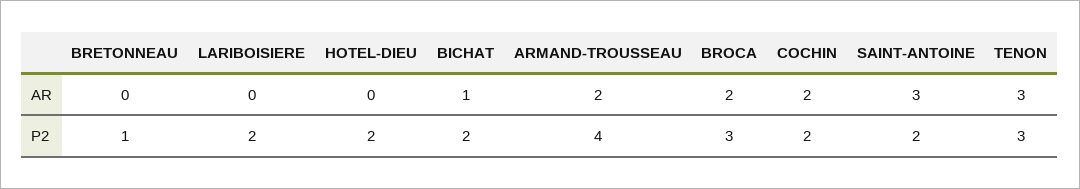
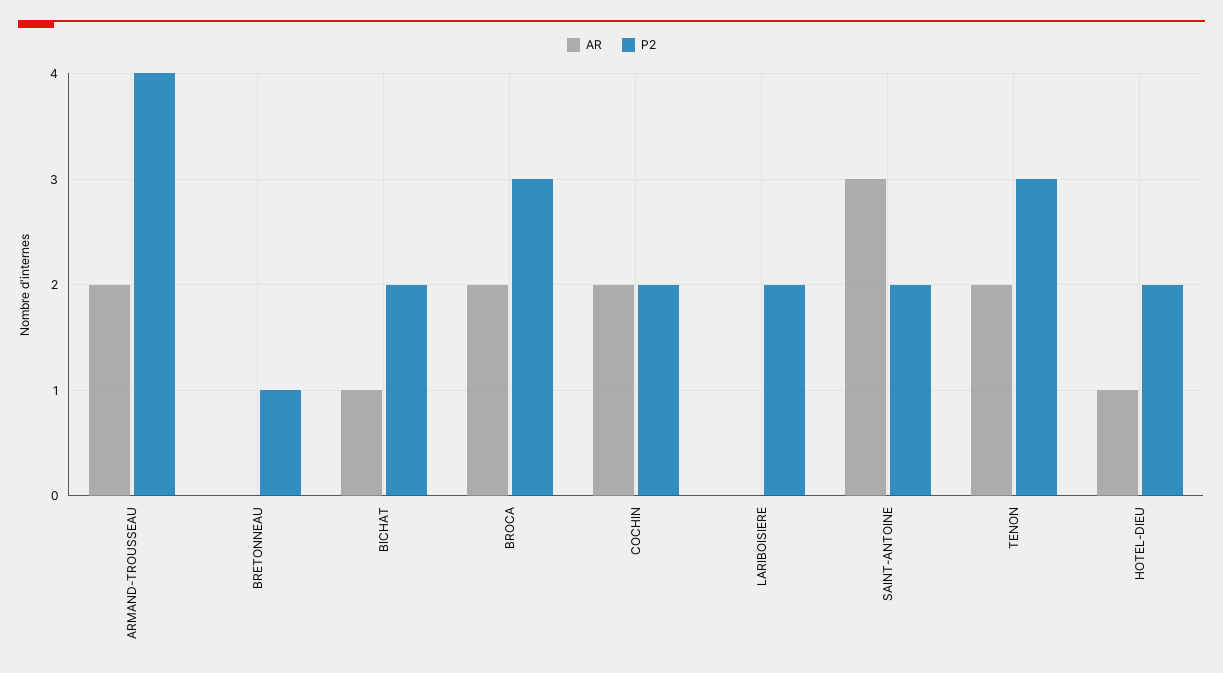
  {
    "AR": {
      "BRETONNEAU": 0,
      "LARIBOISIERE": 0,
-     "HOTEL-DIEU": 0,
+     "HOTEL-DIEU": 1,
      "BICHAT": 1,
      "ARMAND-TROUSSEAU": 2,
      "BROCA": 2,
      "COCHIN": 2,
      "SAINT-ANTOINE": 3,
-     "TENON": 3
+     "TENON": 2
    },
    "P2": {
      "BRETONNEAU": 1,
      "LARIBOISIERE": 2,
      "HOTEL-DIEU": 2,
      "BICHAT": 2,
      "ARMAND-TROUSSEAU": 4,
      "BROCA": 3,
      "COCHIN": 2,
      "SAINT-ANTOINE": 2,
      "TENON": 3
    }
  }

